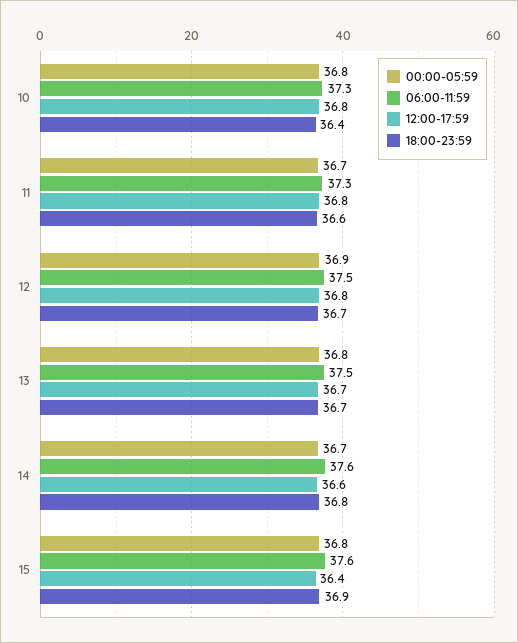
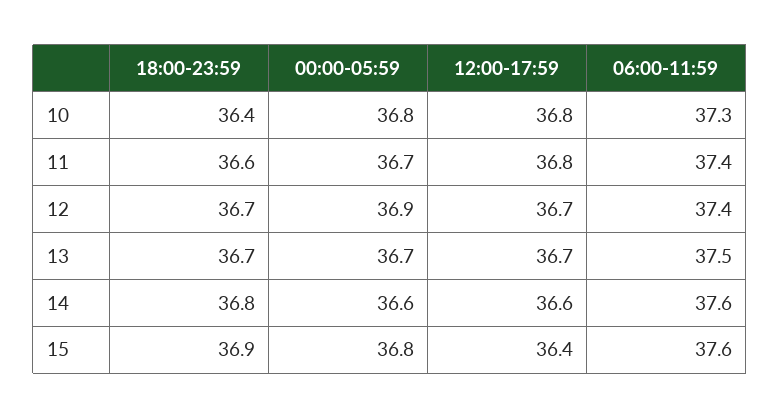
  {
    "00:00-05:59": {
      "10": 36.8,
      "11": 36.7,
      "12": 36.9,
-     "13": 36.8,
+     "13": 36.7,
-     "14": 36.7,
+     "14": 36.6,
      "15": 36.8
    },
    "06:00-11:59": {
      "10": 37.3,
-     "11": 37.3,
+     "11": 37.4,
-     "12": 37.5,
+     "12": 37.4,
      "13": 37.5,
      "14": 37.6,
      "15": 37.6
    },
    "12:00-17:59": {
      "10": 36.8,
      "11": 36.8,
-     "12": 36.8,
+     "12": 36.7,
      "13": 36.7,
      "14": 36.6,
      "15": 36.4
    },
    "18:00-23:59": {
      "10": 36.4,
      "11": 36.6,
      "12": 36.7,
      "13": 36.7,
      "14": 36.8,
      "15": 36.9
    }
  }

